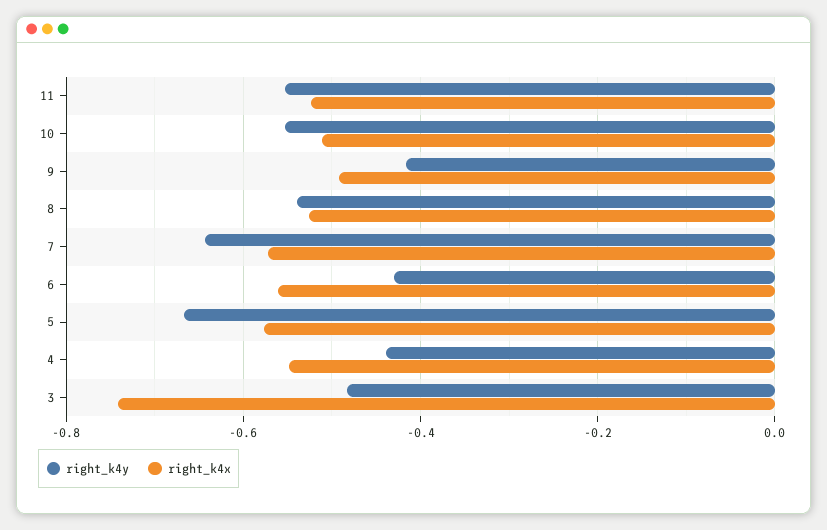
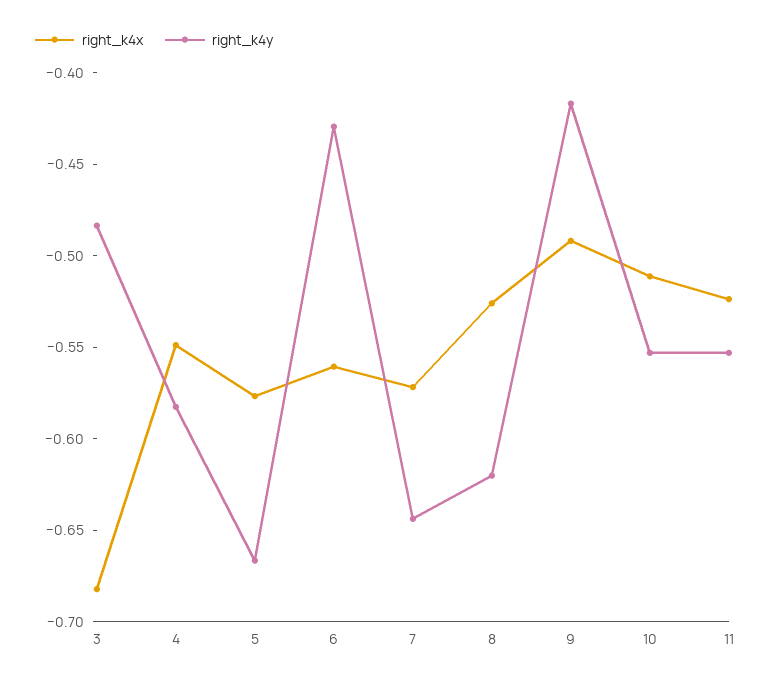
  {
    "right_k4y": {
      "11": -0.55,
      "10": -0.55,
      "9": -0.42,
-     "8": -0.54,
+     "8": -0.62,
      "7": -0.64,
      "6": -0.43,
      "5": -0.67,
-     "4": -0.44,
+     "4": -0.58,
      "3": -0.48
    },
    "right_k4x": {
      "11": -0.52,
      "10": -0.51,
      "9": -0.49,
      "8": -0.53,
      "7": -0.57,
      "6": -0.56,
      "5": -0.58,
      "4": -0.55,
-     "3": -0.74
+     "3": -0.68
    }
  }

